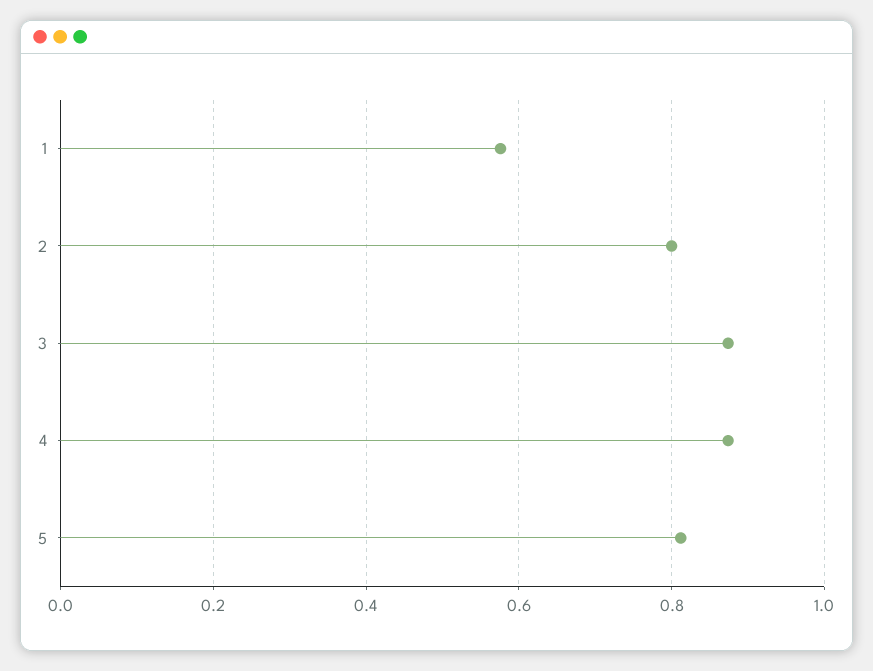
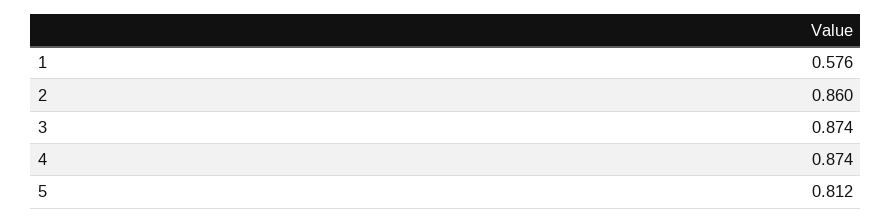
  {
    "1": 0.576,
-   "2": 0.8,
+   "2": 0.86,
    "3": 0.874,
    "4": 0.874,
    "5": 0.812
  }

